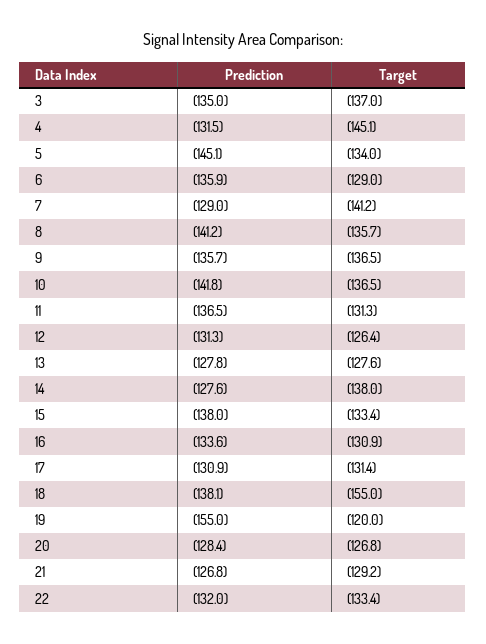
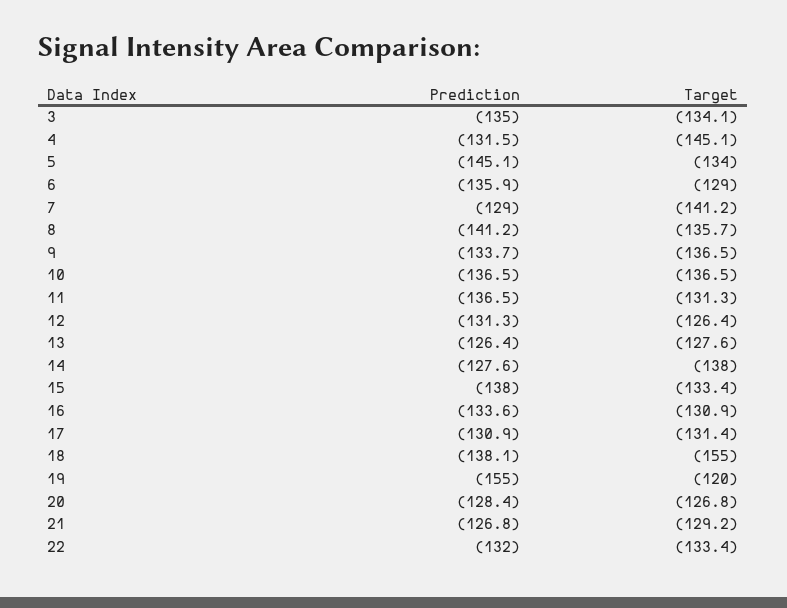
  {
    "Prediction": {
      "3": -135,
      "4": -131.5,
      "5": -145.1,
      "6": -135.9,
      "7": -129,
      "8": -141.2,
-     "9": -135.7,
+     "9": -133.7,
-     "10": -141.8,
+     "10": -136.5,
      "11": -136.5,
      "12": -131.3,
-     "13": -127.8,
+     "13": -126.4,
      "14": -127.6,
      "15": -138,
      "16": -133.6,
      "17": -130.9,
      "18": -138.1,
      "19": -155,
      "20": -128.4,
      "21": -126.8,
      "22": -132
    },
    "Target": {
-     "3": -137,
+     "3": -134.1,
      "4": -145.1,
      "5": -134,
      "6": -129,
      "7": -141.2,
      "8": -135.7,
      "9": -136.5,
      "10": -136.5,
      "11": -131.3,
      "12": -126.4,
      "13": -127.6,
      "14": -138,
      "15": -133.4,
      "16": -130.9,
      "17": -131.4,
      "18": -155,
      "19": -120,
      "20": -126.8,
      "21": -129.2,
      "22": -133.4
    }
  }

